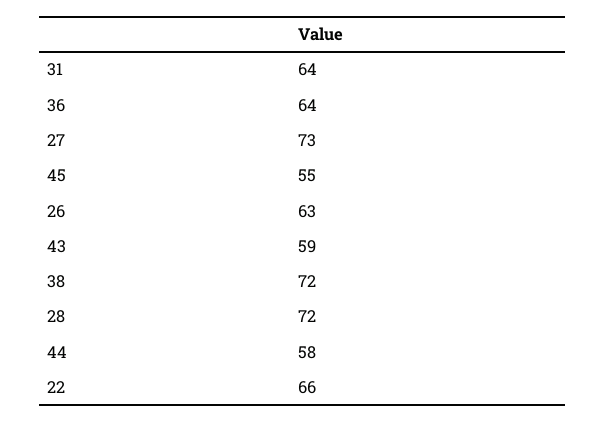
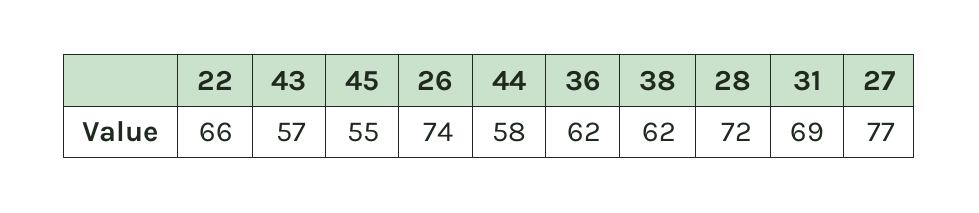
  {
-   "31": 64,
+   "31": 69,
-   "36": 64,
+   "36": 62,
-   "27": 73,
+   "27": 77,
    "45": 55,
-   "26": 63,
+   "26": 74,
-   "43": 59,
+   "43": 57,
-   "38": 72,
+   "38": 62,
    "28": 72,
    "44": 58,
    "22": 66
  }

